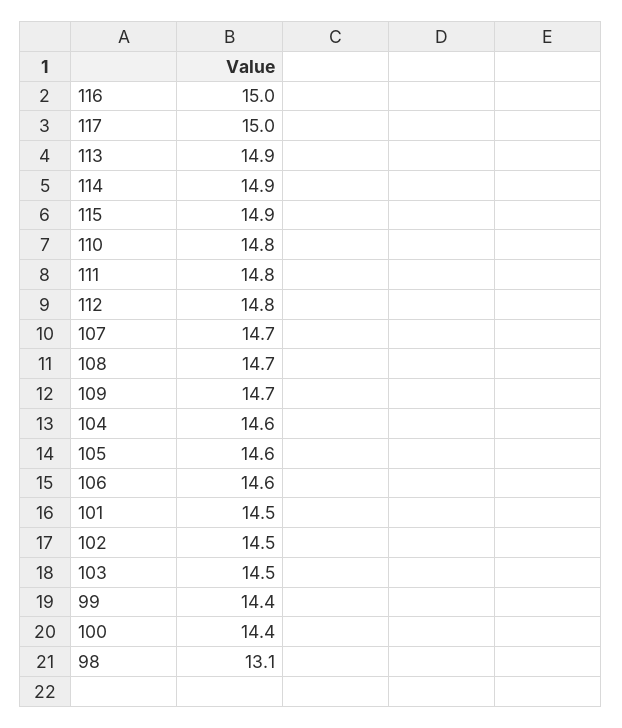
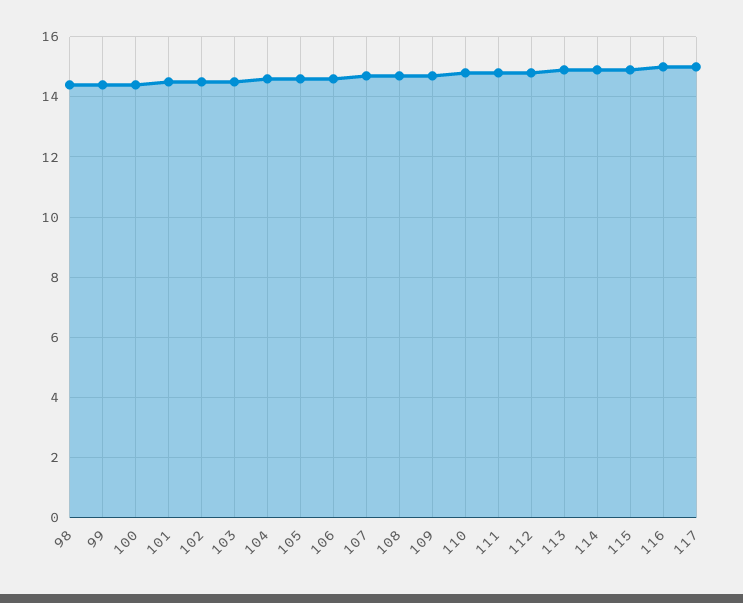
  {
    "116": 15,
    "117": 15,
    "113": 14.9,
    "114": 14.9,
    "115": 14.9,
    "110": 14.8,
    "111": 14.8,
    "112": 14.8,
    "107": 14.7,
    "108": 14.7,
    "109": 14.7,
    "104": 14.6,
    "105": 14.6,
    "106": 14.6,
    "101": 14.5,
    "102": 14.5,
    "103": 14.5,
    "99": 14.4,
    "100": 14.4,
-   "98": 13.1
+   "98": 14.5
  }

